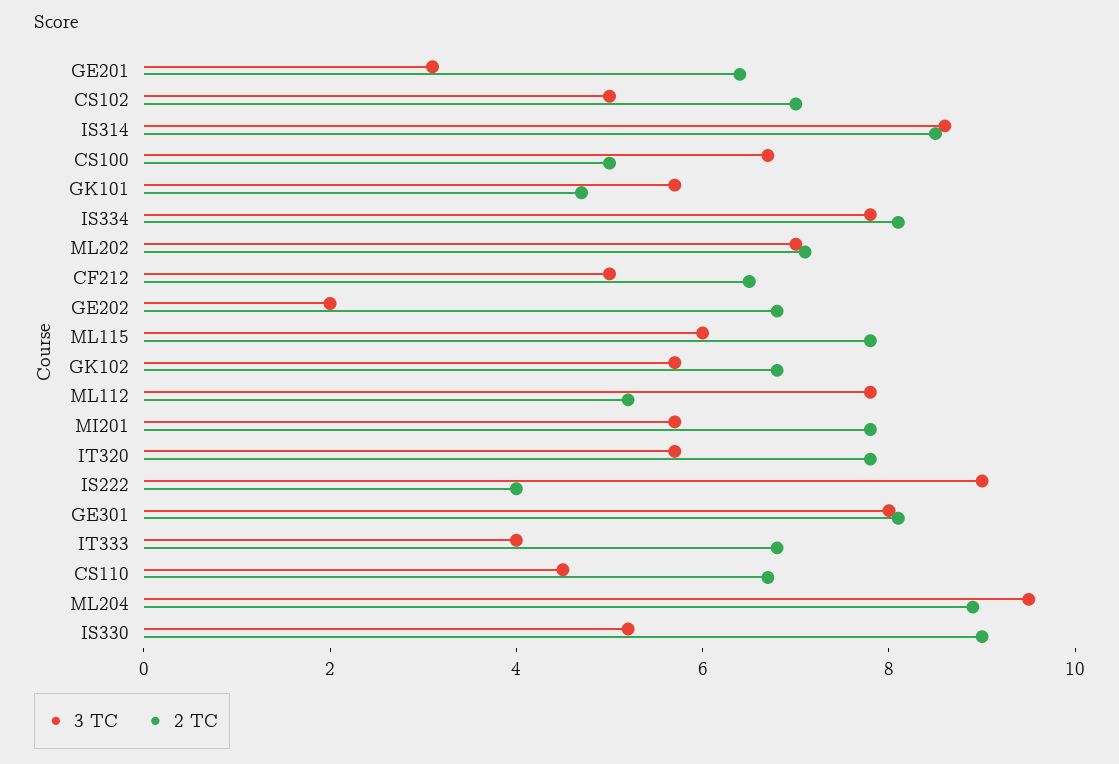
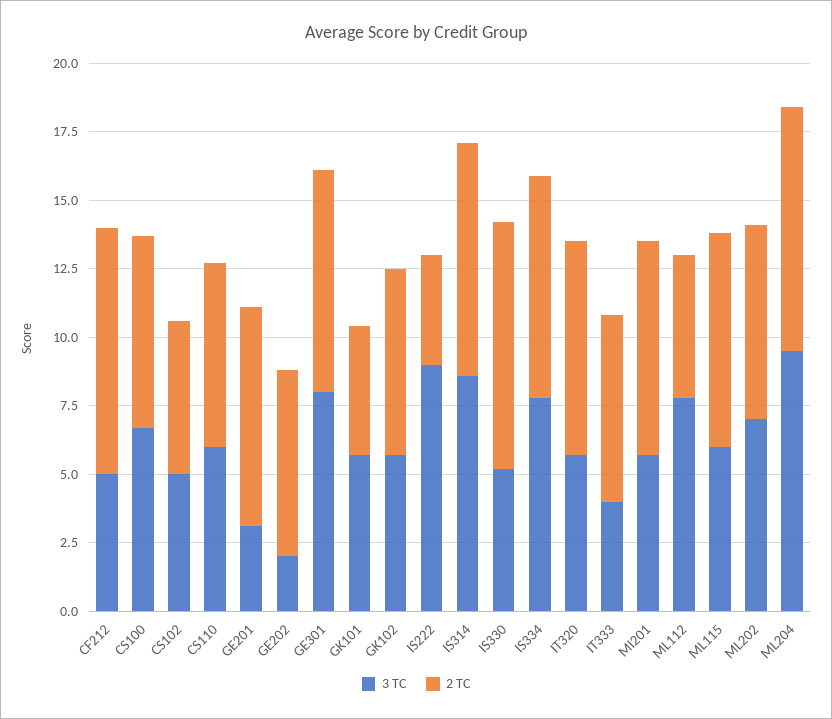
  {
    "3 TC": {
      "GE201": 3,
      "CS102": 5,
      "IS314": 8.5,
      "CS100": 6.5,
      "GK101": 5.5,
      "IS334": 8,
      "ML202": 7,
      "CF212": 5,
      "GE202": 2,
      "ML115": 6,
      "GK102": 5.5,
      "ML112": 8,
      "MI201": 5.5,
      "IT320": 5.5,
      "IS222": 9,
      "GE301": 8,
      "IT333": 4,
-     "CS110": 4.5,
+     "CS110": 6,
      "ML204": 9.5,
      "IS330": 5
    },
    "2 TC": {
-     "GE201": 6.5,
+     "GE201": 8,
-     "CS102": 7,
+     "CS102": 5.5,
      "IS314": 8.5,
-     "CS100": 5,
+     "CS100": 7,
      "GK101": 4.5,
      "IS334": 8,
      "ML202": 7,
-     "CF212": 6.5,
+     "CF212": 9,
      "GE202": 7,
      "ML115": 8,
      "GK102": 7,
      "ML112": 5,
      "MI201": 8,
      "IT320": 8,
      "IS222": 4,
      "GE301": 8,
      "IT333": 7,
      "CS110": 6.5,
      "ML204": 9,
      "IS330": 9
    }
  }

